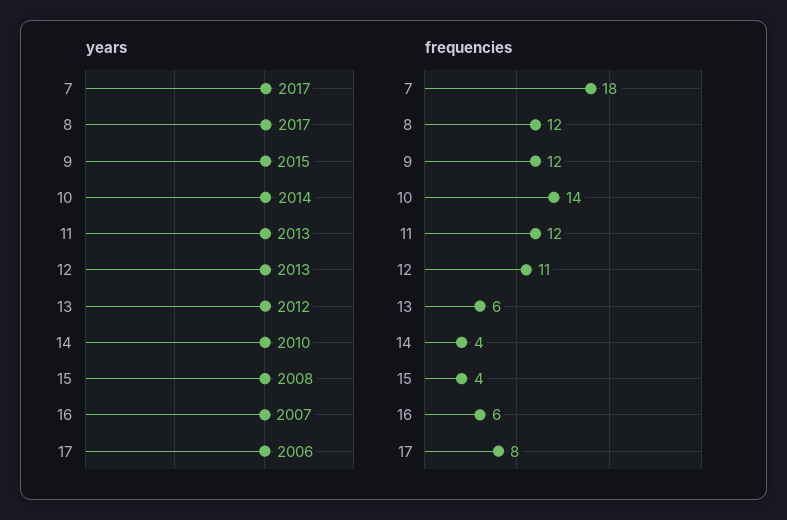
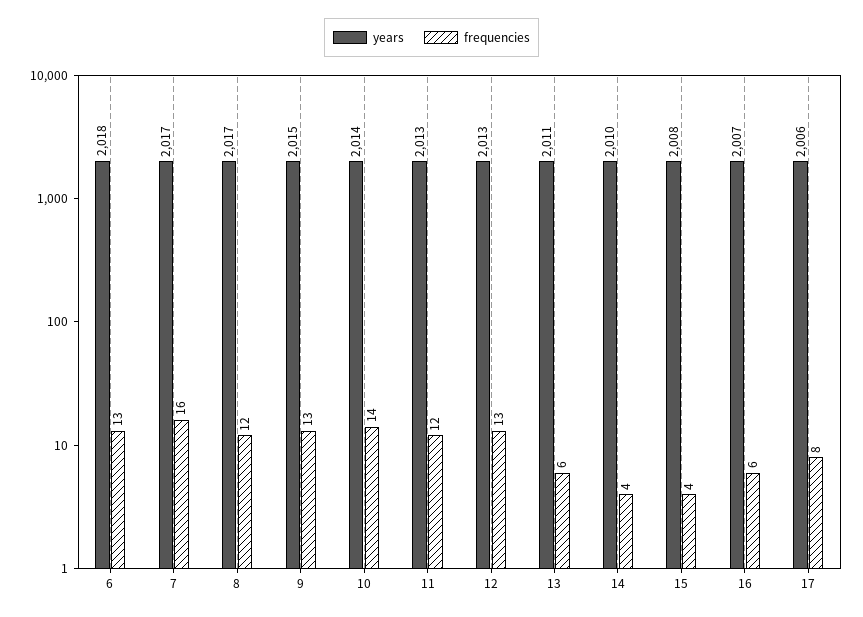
  {
    "years": {
      "7": 2017,
      "8": 2017,
      "9": 2015,
      "10": 2014,
      "11": 2013,
      "12": 2013,
-     "13": 2012,
+     "13": 2011,
      "14": 2010,
      "15": 2008,
      "16": 2007,
-     "17": 2006
+     "17": 2006,
+     "6": 2018
    },
    "frequencies": {
-     "7": 18,
+     "7": 16,
      "8": 12,
-     "9": 12,
+     "9": 13,
      "10": 14,
      "11": 12,
-     "12": 11,
+     "12": 13,
      "13": 6,
      "14": 4,
      "15": 4,
      "16": 6,
-     "17": 8
+     "17": 8,
+     "6": 13
    }
  }

